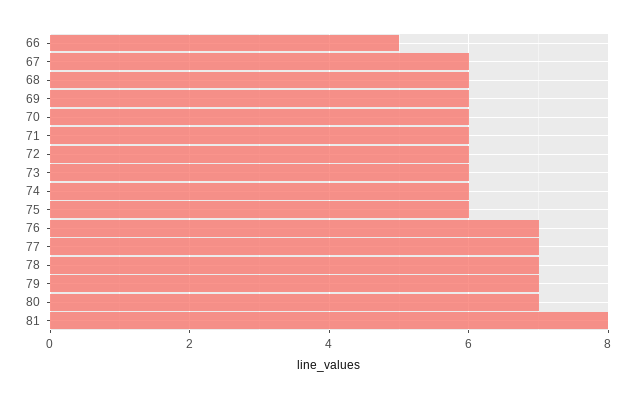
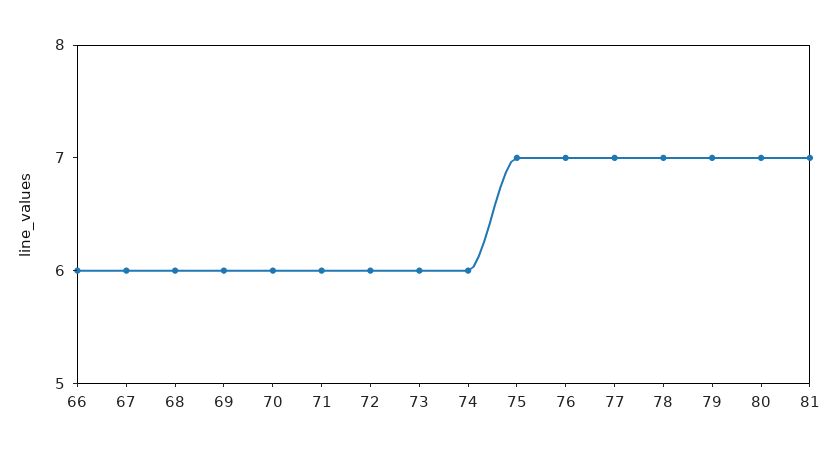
  {
-   "66": 5,
+   "66": 6,
    "67": 6,
    "68": 6,
    "69": 6,
    "70": 6,
    "71": 6,
    "72": 6,
    "73": 6,
    "74": 6,
-   "75": 6,
+   "75": 7,
    "76": 7,
    "77": 7,
    "78": 7,
    "79": 7,
    "80": 7,
-   "81": 8
+   "81": 7
  }

